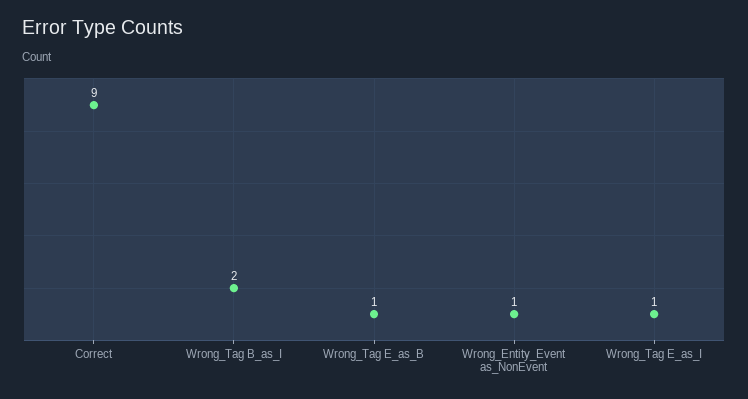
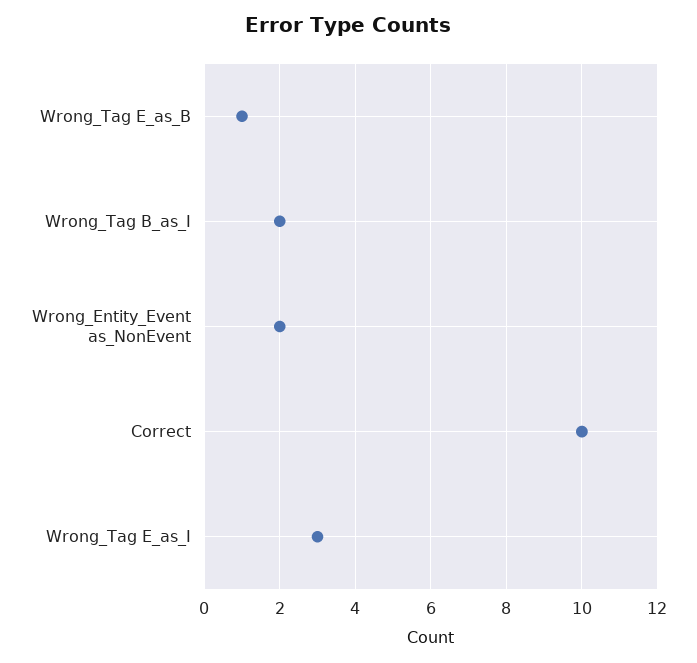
  {
-   "Correct": 9,
+   "Correct": 10,
    "Wrong_Tag B_as_I": 2,
    "Wrong_Tag E_as_B": 1,
-   "Wrong_Entity_Event as_NonEvent": 1,
+   "Wrong_Entity_Event as_NonEvent": 2,
-   "Wrong_Tag E_as_I": 1
+   "Wrong_Tag E_as_I": 3
  }

